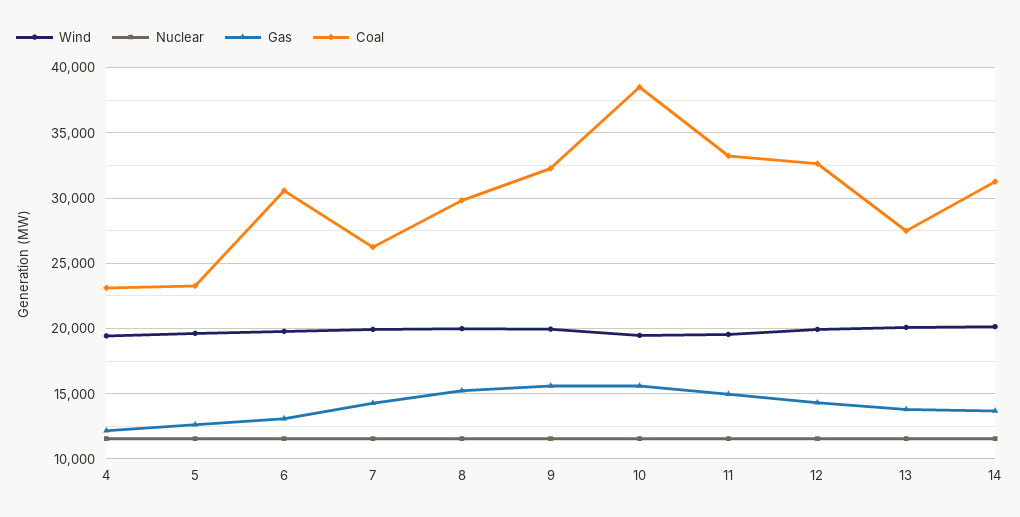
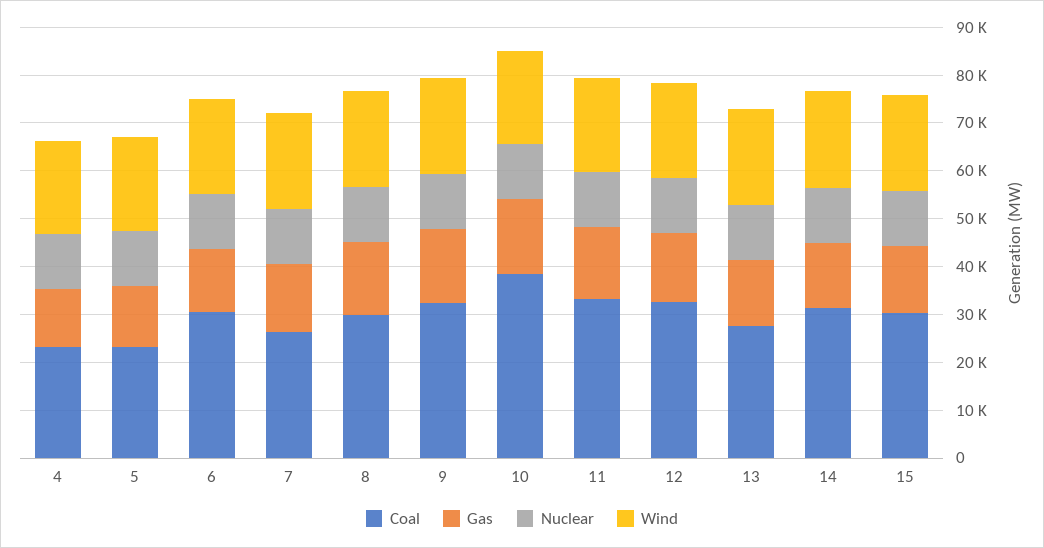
  {
    "Wind": {
      "4": 19500,
      "5": 19500,
      "6": 20000,
      "7": 20000,
      "8": 20000,
      "9": 20000,
      "10": 19500,
      "11": 19500,
      "12": 20000,
      "13": 20000,
-     "14": 20000
+     "14": 20000,
+     "15": 20000
    },
    "Nuclear": {
      "4": 11500,
      "5": 11500,
      "6": 11500,
      "7": 11500,
      "8": 11500,
      "9": 11500,
      "10": 11500,
      "11": 11500,
      "12": 11500,
      "13": 11500,
-     "14": 11500
+     "14": 11500,
+     "15": 12000
    },
    "Gas": {
      "4": 12000,
      "5": 12500,
      "6": 13000,
      "7": 14500,
      "8": 15000,
      "9": 15500,
      "10": 15500,
      "11": 15000,
      "12": 14500,
      "13": 14000,
-     "14": 13500
+     "14": 13500,
+     "15": 14000
    },
    "Coal": {
      "4": 23000,
      "5": 23500,
      "6": 30500,
      "7": 26000,
      "8": 30000,
      "9": 32500,
      "10": 38500,
      "11": 33000,
      "12": 32500,
      "13": 27500,
-     "14": 31500
+     "14": 31500,
+     "15": 30000
    }
  }

